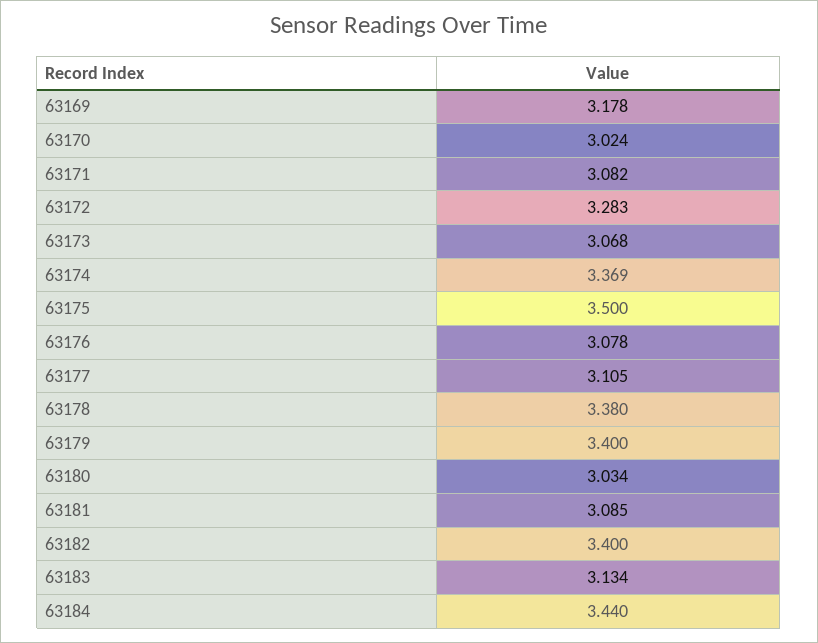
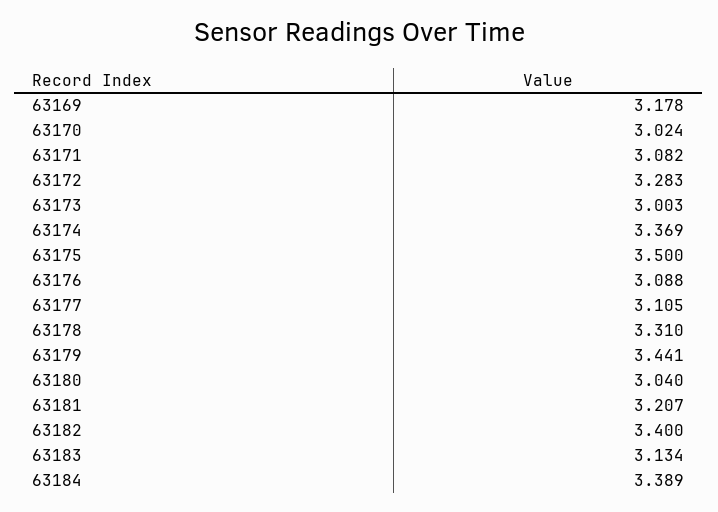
  {
    "63169": 3.178,
    "63170": 3.024,
    "63171": 3.082,
    "63172": 3.283,
-   "63173": 3.068,
+   "63173": 3.003,
    "63174": 3.369,
    "63175": 3.5,
-   "63176": 3.078,
+   "63176": 3.088,
    "63177": 3.105,
-   "63178": 3.38,
+   "63178": 3.31,
-   "63179": 3.4,
+   "63179": 3.441,
-   "63180": 3.034,
+   "63180": 3.04,
-   "63181": 3.085,
+   "63181": 3.207,
    "63182": 3.4,
    "63183": 3.134,
-   "63184": 3.44
+   "63184": 3.389
  }

